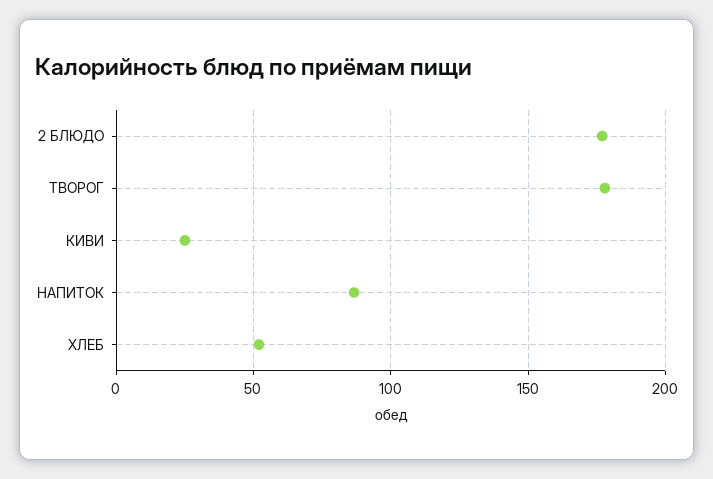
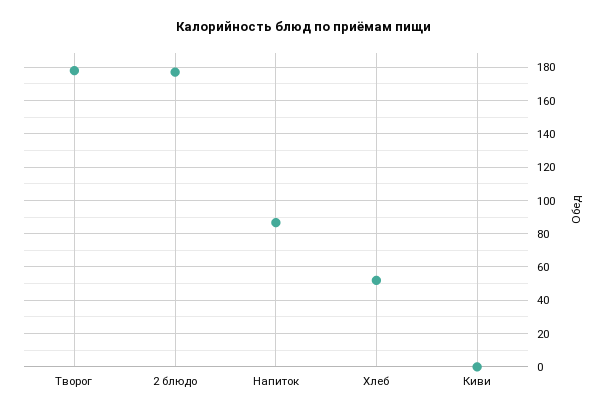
  {
    "2 БЛЮДО": 175,
    "ТВОРОГ": 180,
-   "КИВИ": 25,
+   "КИВИ": 0,
    "НАПИТОК": 85,
    "ХЛЕБ": 50
  }

